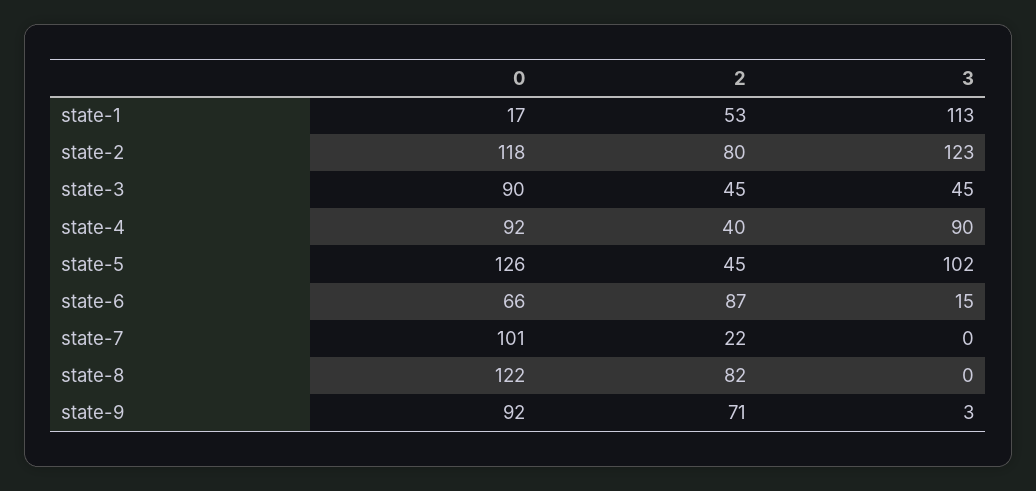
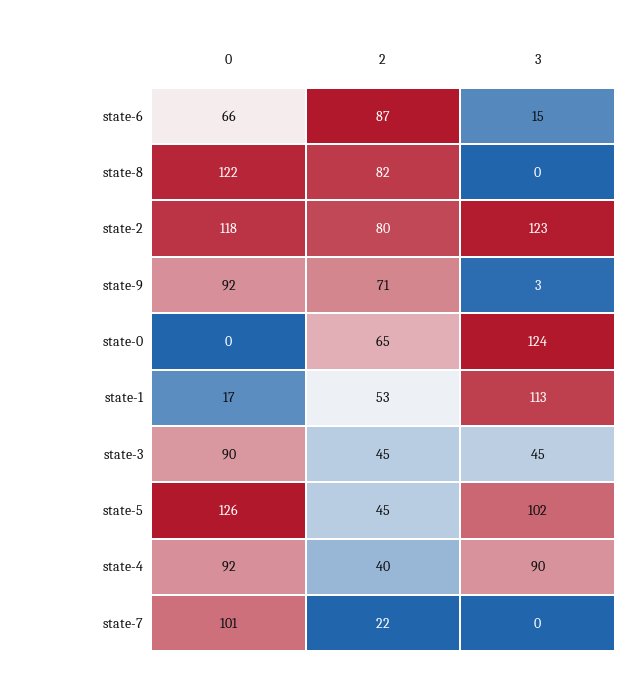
  {
    "0": {
      "state-1": 17,
      "state-2": 118,
      "state-3": 90,
      "state-4": 92,
      "state-5": 126,
      "state-6": 66,
      "state-7": 101,
      "state-8": 122,
-     "state-9": 92
+     "state-9": 92,
+     "state-0": 0
    },
    "2": {
      "state-1": 53,
      "state-2": 80,
      "state-3": 45,
      "state-4": 40,
      "state-5": 45,
      "state-6": 87,
      "state-7": 22,
      "state-8": 82,
-     "state-9": 71
+     "state-9": 71,
+     "state-0": 65
    },
    "3": {
      "state-1": 113,
      "state-2": 123,
      "state-3": 45,
      "state-4": 90,
      "state-5": 102,
      "state-6": 15,
      "state-7": 0,
      "state-8": 0,
-     "state-9": 3
+     "state-9": 3,
+     "state-0": 124
    }
  }

